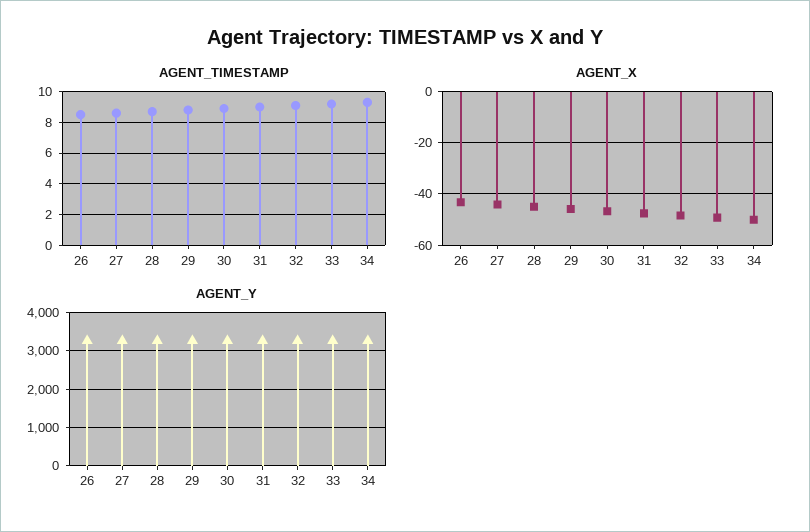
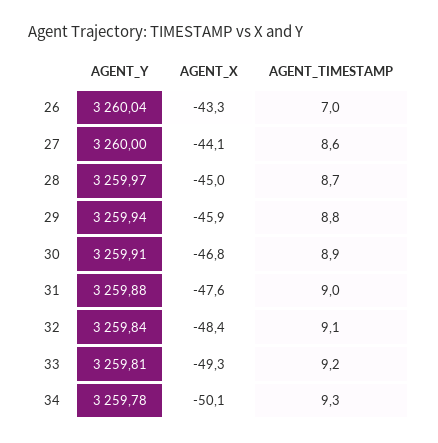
  {
    "AGENT_TIMESTAMP": {
-     "26": 8.5,
+     "26": 7,
      "27": 8.6,
      "28": 8.7,
      "29": 8.8,
      "30": 8.9,
      "31": 9,
      "32": 9.1,
      "33": 9.2,
      "34": 9.3
    },
    "AGENT_X": {
      "26": -43.3,
      "27": -44.1,
      "28": -45,
      "29": -45.9,
      "30": -46.8,
      "31": -47.6,
      "32": -48.4,
      "33": -49.3,
      "34": -50.1
    },
    "AGENT_Y": {
      "26": 3260.04,
      "27": 3260,
      "28": 3259.97,
      "29": 3259.94,
      "30": 3259.91,
      "31": 3259.88,
      "32": 3259.84,
      "33": 3259.81,
      "34": 3259.78
    }
  }

